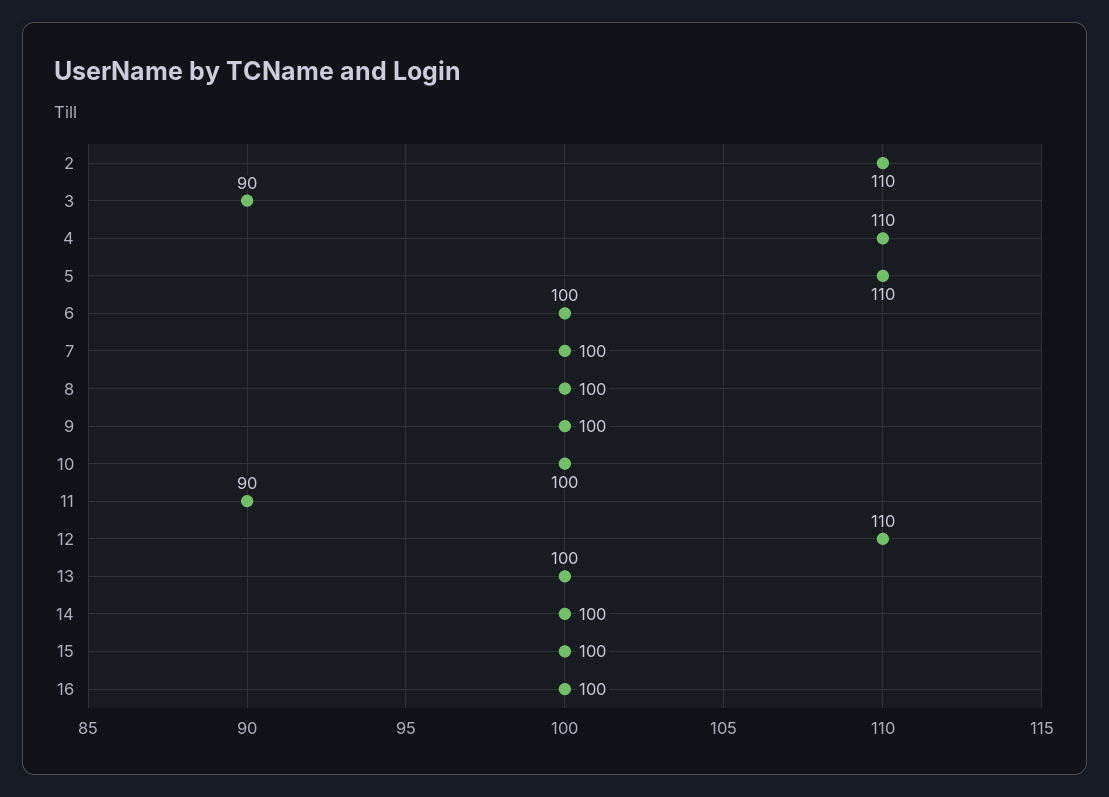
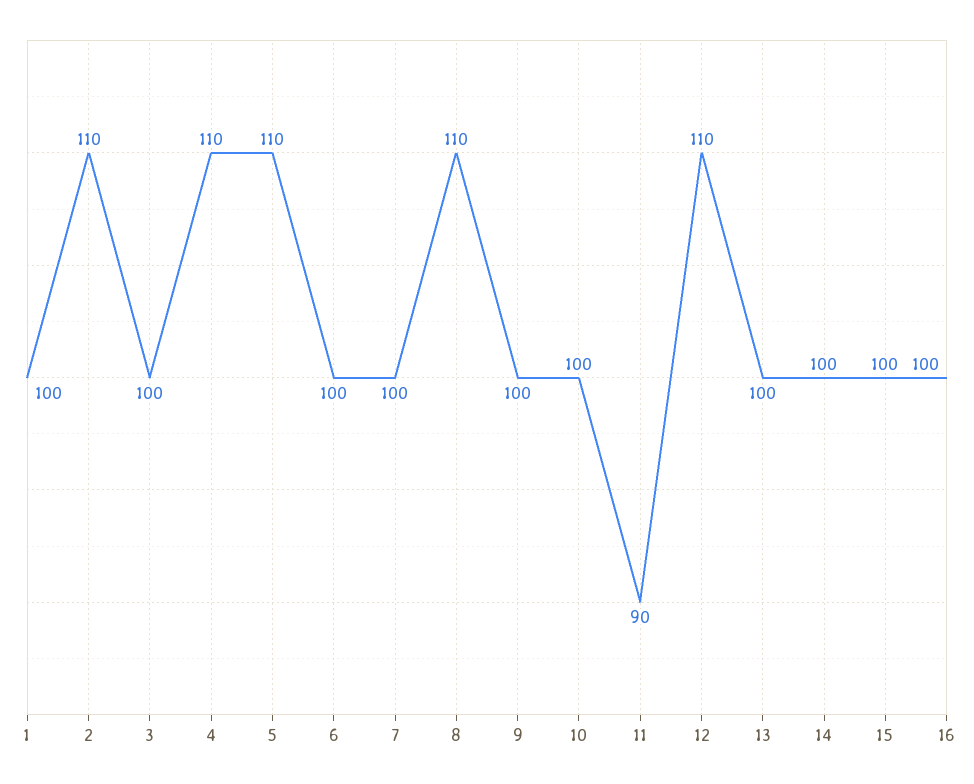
  {
    "2": 110,
-   "3": 90,
+   "3": 100,
    "4": 110,
    "5": 110,
    "6": 100,
    "7": 100,
-   "8": 100,
+   "8": 110,
    "9": 100,
    "10": 100,
    "11": 90,
    "12": 110,
    "13": 100,
    "14": 100,
    "15": 100,
-   "16": 100
+   "16": 100,
+   "1": 100
  }

